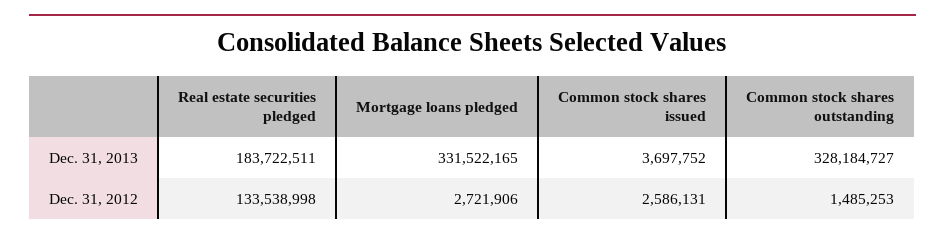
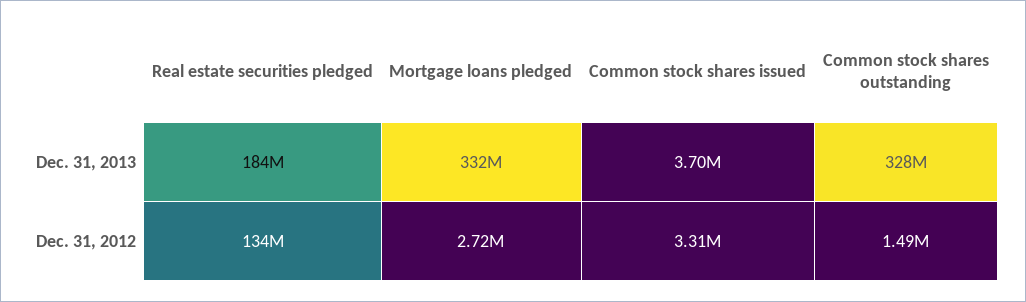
  {
    "Real estate securities pledged": {
      "Dec. 31, 2013": 183722511,
      "Dec. 31, 2012": 133538998
    },
    "Mortgage loans pledged": {
      "Dec. 31, 2013": 331522165,
      "Dec. 31, 2012": 2721906
    },
    "Common stock shares issued": {
      "Dec. 31, 2013": 3697752,
-     "Dec. 31, 2012": 2586131
+     "Dec. 31, 2012": 3310000
    },
    "Common stock shares outstanding": {
      "Dec. 31, 2013": 328184727,
      "Dec. 31, 2012": 1485253
    }
  }

